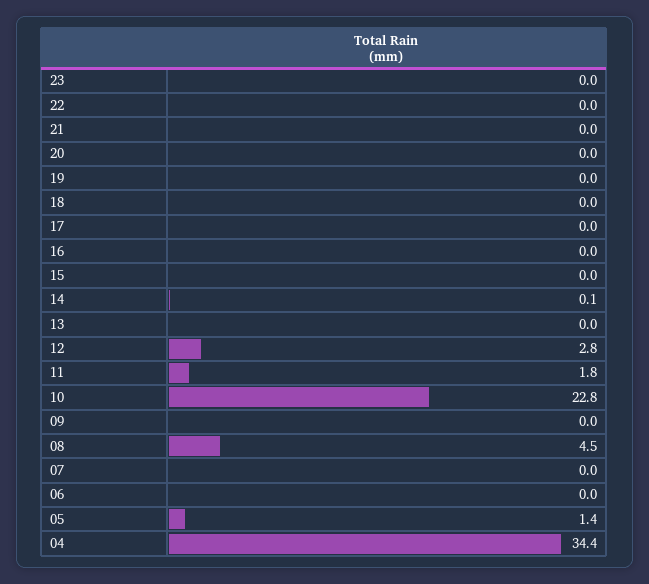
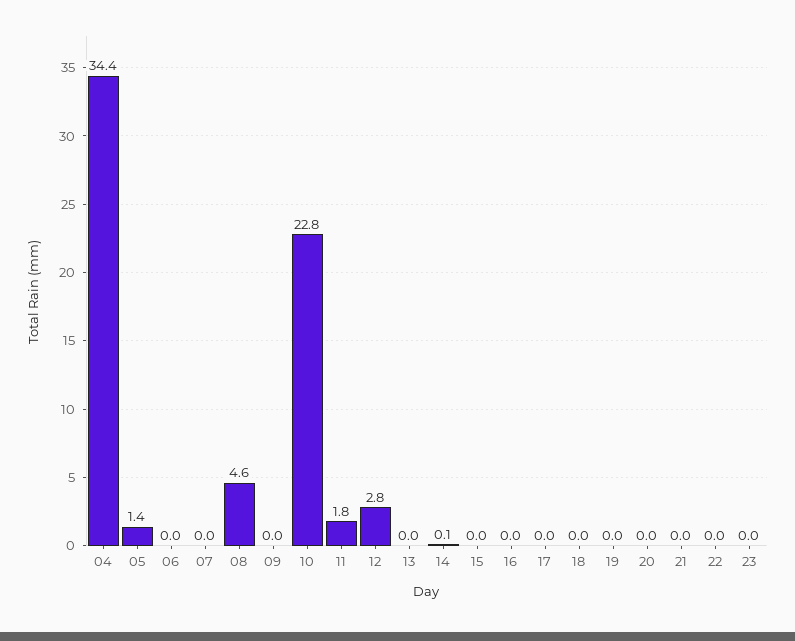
  {
    "23": 0,
    "22": 0,
    "21": 0,
    "20": 0,
    "19": 0,
    "18": 0,
    "17": 0,
    "16": 0,
    "15": 0,
    "14": 0.1,
    "13": 0,
    "12": 2.8,
    "11": 1.8,
    "10": 22.8,
    "09": 0,
-   "08": 4.5,
+   "08": 4.6,
    "07": 0,
    "06": 0,
    "05": 1.4,
    "04": 34.4
  }

